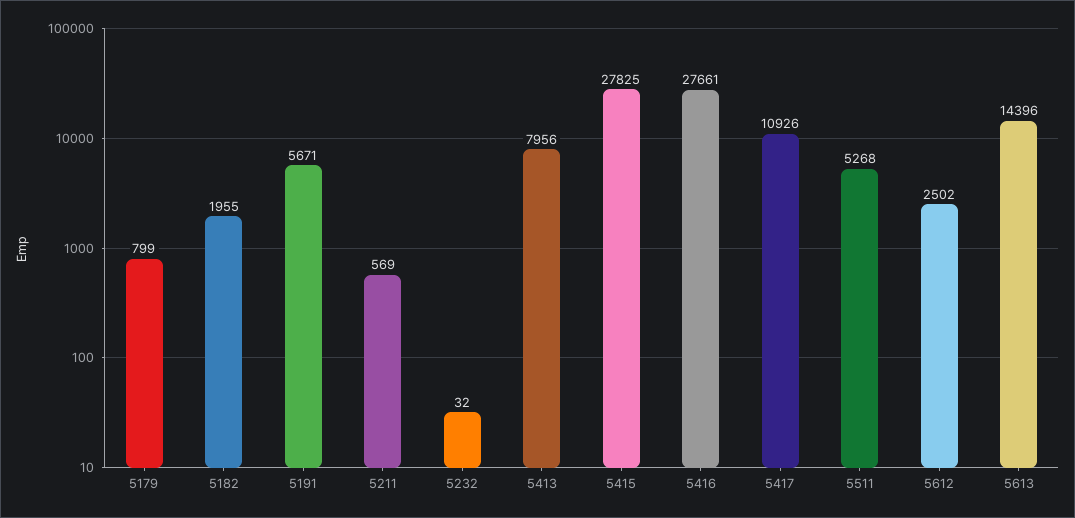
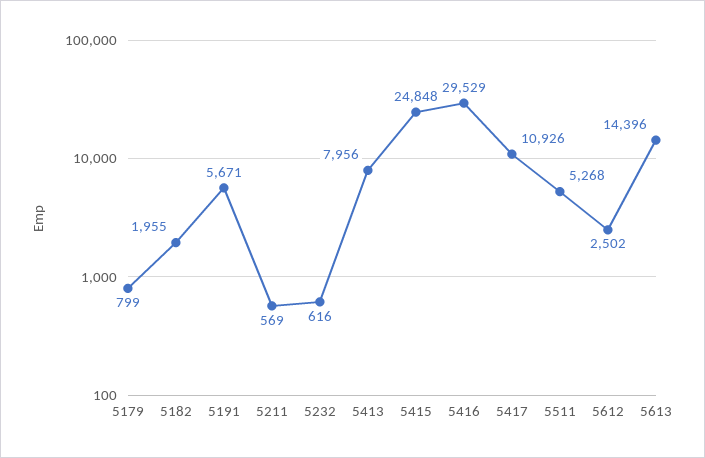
  {
    "5179": 799,
    "5182": 1955,
    "5191": 5671,
    "5211": 569,
-   "5232": 32,
+   "5232": 616,
    "5413": 7956,
-   "5415": 27825,
+   "5415": 24848,
-   "5416": 27661,
+   "5416": 29529,
    "5417": 10926,
    "5511": 5268,
    "5612": 2502,
    "5613": 14396
  }

